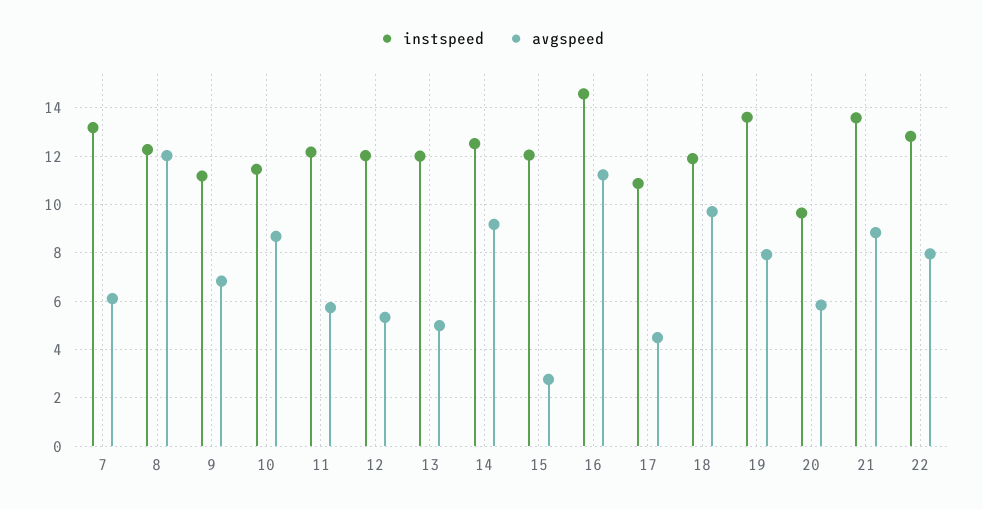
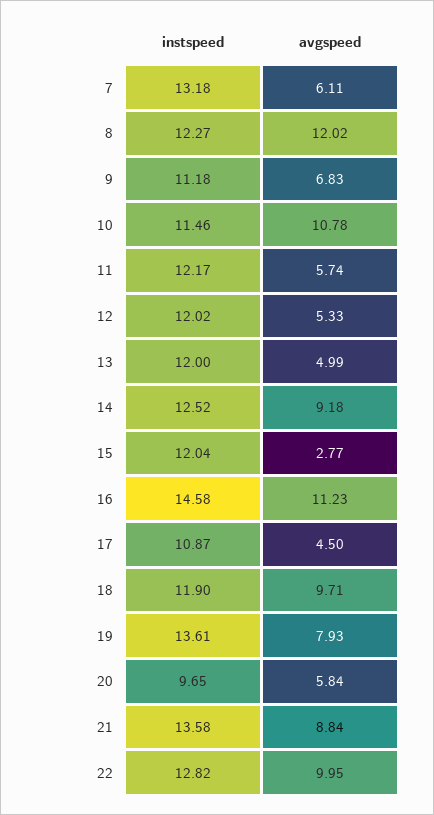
  {
    "instspeed": {
      "7": 13.18,
      "8": 12.27,
      "9": 11.18,
      "10": 11.46,
      "11": 12.17,
      "12": 12.02,
      "13": 12,
      "14": 12.52,
      "15": 12.04,
      "16": 14.58,
      "17": 10.87,
      "18": 11.9,
      "19": 13.61,
      "20": 9.65,
      "21": 13.58,
      "22": 12.82
    },
    "avgspeed": {
      "7": 6.11,
      "8": 12.02,
      "9": 6.83,
-     "10": 8.75,
+     "10": 10.78,
      "11": 5.74,
      "12": 5.33,
      "13": 4.99,
      "14": 9.18,
      "15": 2.77,
      "16": 11.23,
      "17": 4.5,
      "18": 9.71,
      "19": 7.93,
      "20": 5.84,
      "21": 8.84,
-     "22": 8
+     "22": 9.95
    }
  }

